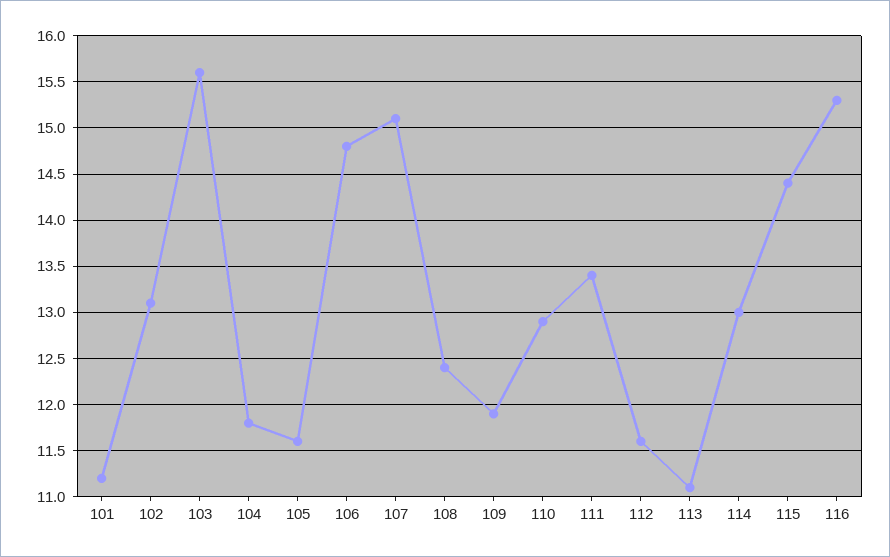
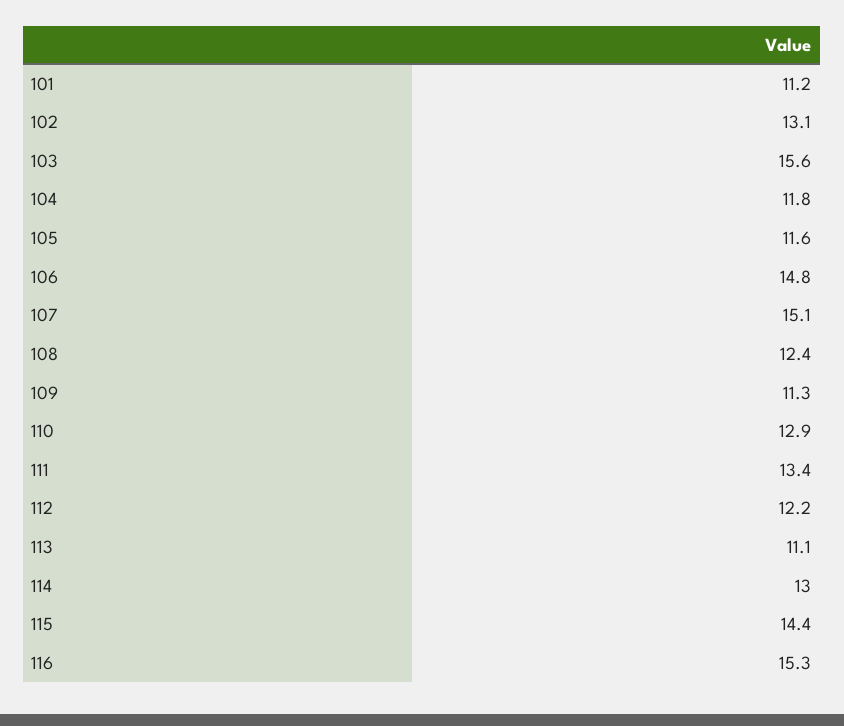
  {
    "101": 11.2,
    "102": 13.1,
    "103": 15.6,
    "104": 11.8,
    "105": 11.6,
    "106": 14.8,
    "107": 15.1,
    "108": 12.4,
-   "109": 11.9,
+   "109": 11.3,
    "110": 12.9,
    "111": 13.4,
-   "112": 11.6,
+   "112": 12.2,
    "113": 11.1,
    "114": 13,
    "115": 14.4,
    "116": 15.3
  }

